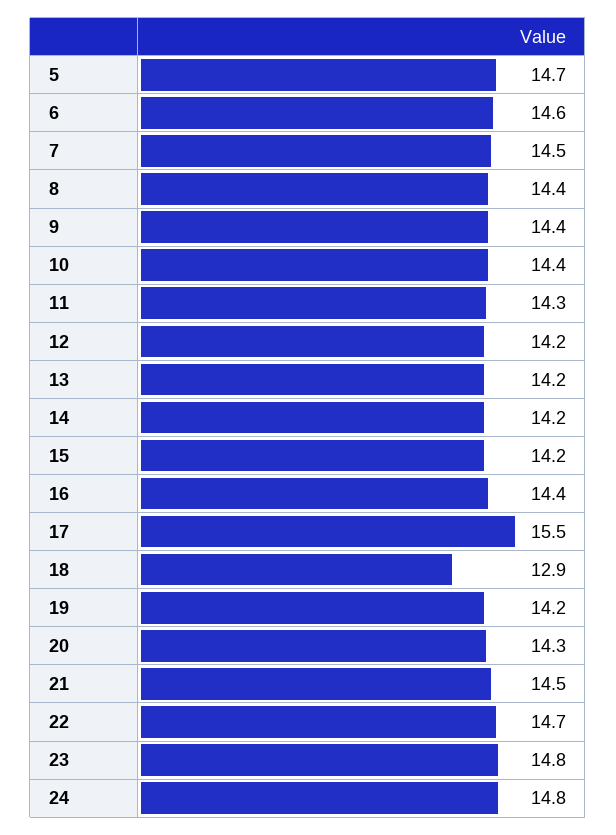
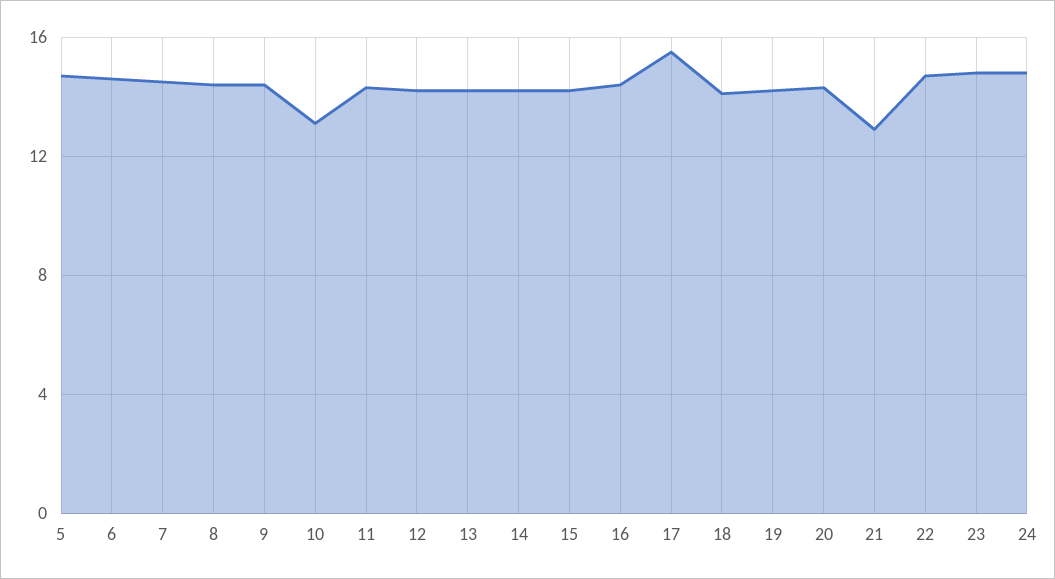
  {
    "5": 14.7,
    "6": 14.6,
    "7": 14.5,
    "8": 14.4,
    "9": 14.4,
-   "10": 14.4,
+   "10": 13,
    "11": 14.3,
    "12": 14.2,
    "13": 14.2,
    "14": 14.2,
    "15": 14.2,
    "16": 14.4,
    "17": 15.5,
-   "18": 12.9,
+   "18": 14,
    "19": 14.2,
    "20": 14.3,
-   "21": 14.5,
+   "21": 13,
    "22": 14.7,
    "23": 14.8,
    "24": 14.8
  }

